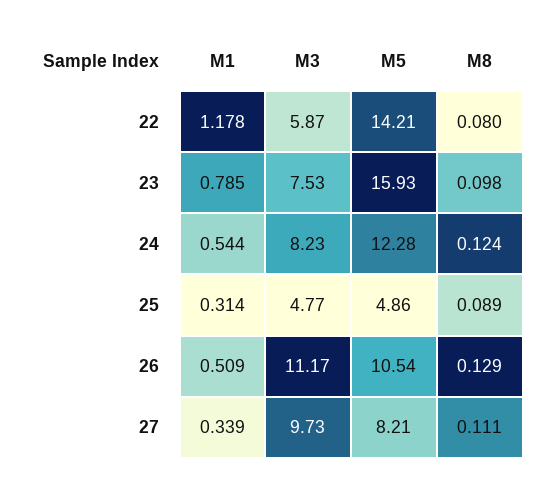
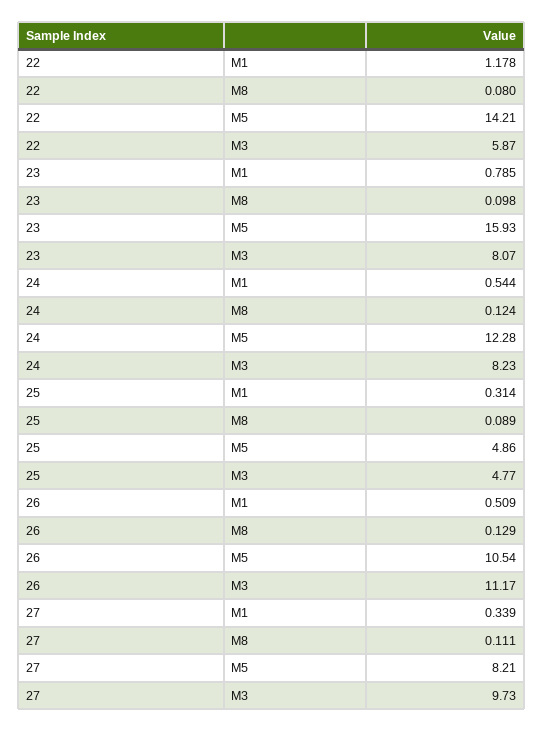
  {
    "M1": {
      "22": 1.178,
      "23": 0.785,
      "24": 0.544,
      "25": 0.314,
      "26": 0.509,
      "27": 0.339
    },
    "M3": {
      "22": 5.87,
-     "23": 7.53,
+     "23": 8.07,
      "24": 8.23,
      "25": 4.77,
      "26": 11.17,
      "27": 9.73
    },
    "M5": {
      "22": 14.21,
      "23": 15.93,
      "24": 12.28,
      "25": 4.86,
      "26": 10.54,
      "27": 8.21
    },
    "M8": {
      "22": 0.08,
      "23": 0.098,
      "24": 0.124,
      "25": 0.089,
      "26": 0.129,
      "27": 0.111
    }
  }

